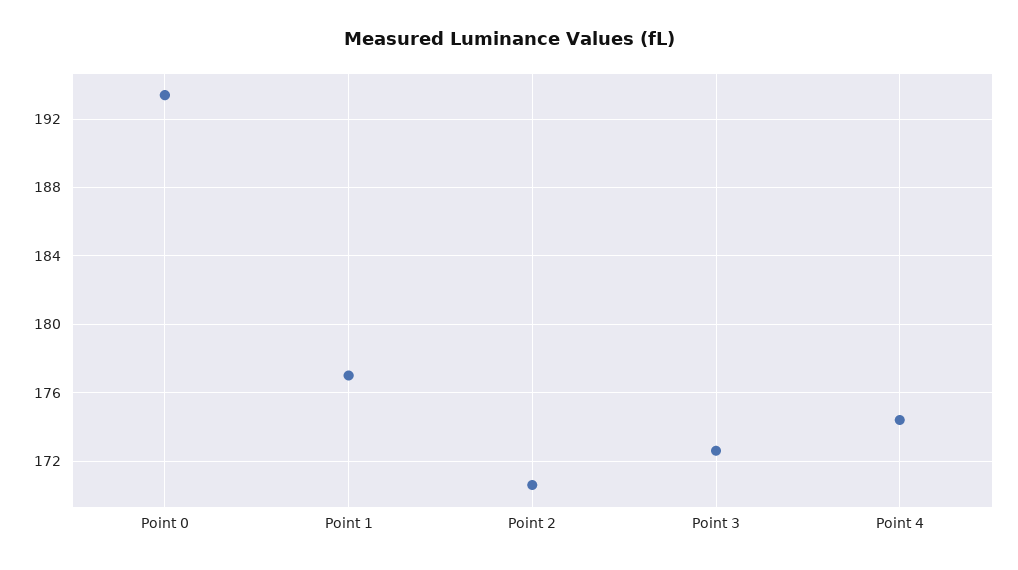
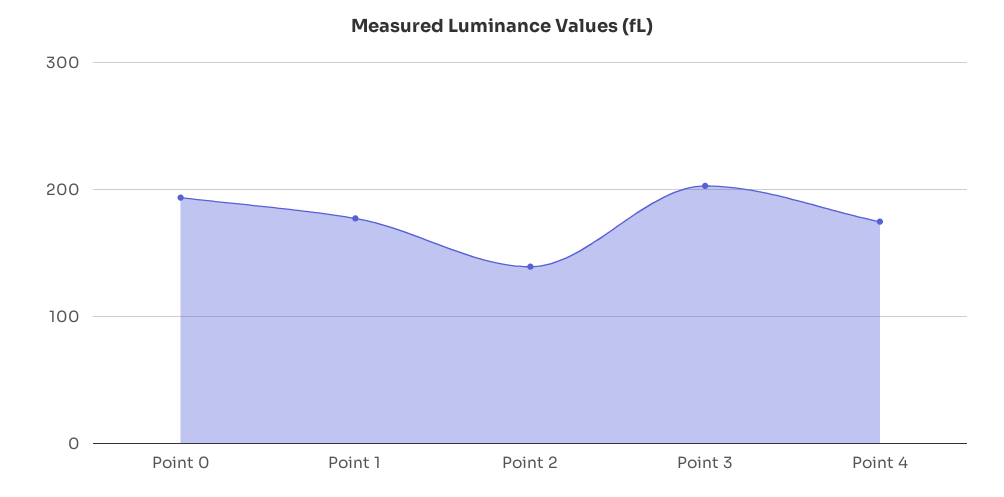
  {
    "Point 0": 193.5,
    "Point 1": 177,
-   "Point 2": 170.5,
+   "Point 2": 140,
-   "Point 3": 172.5,
+   "Point 3": 200,
    "Point 4": 174.5
  }

